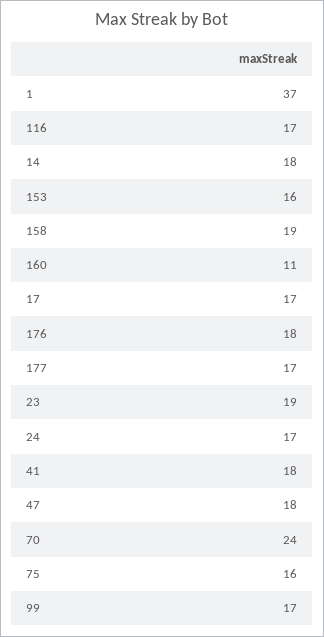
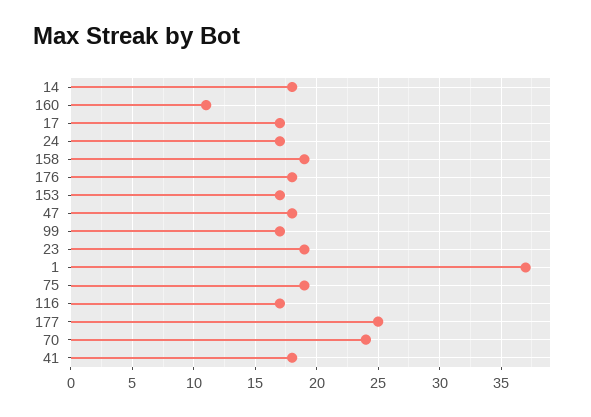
  {
    "1": 37,
    "116": 17,
    "14": 18,
-   "153": 16,
+   "153": 17,
    "158": 19,
    "160": 11,
    "17": 17,
    "176": 18,
-   "177": 17,
+   "177": 25,
    "23": 19,
    "24": 17,
    "41": 18,
    "47": 18,
    "70": 24,
-   "75": 16,
+   "75": 19,
    "99": 17
  }

